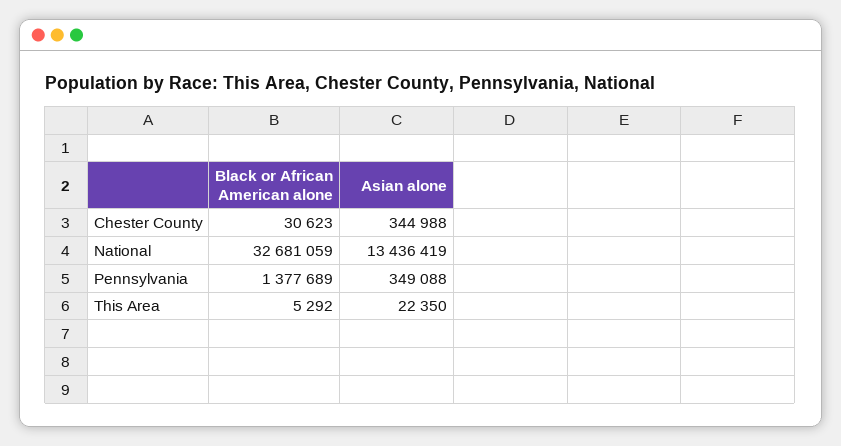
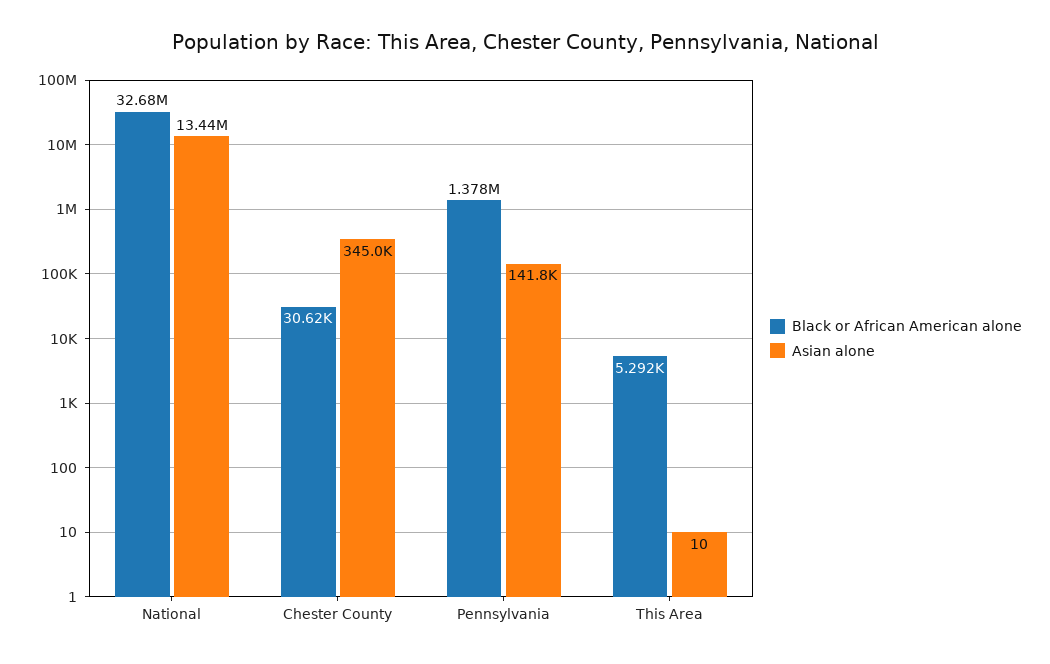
  {
    "Black or African American alone": {
      "Chester County": 30623,
      "National": 32681059,
      "Pennsylvania": 1377689,
      "This Area": 5292
    },
    "Asian alone": {
      "Chester County": 344988,
      "National": 13436419,
-     "Pennsylvania": 349088,
+     "Pennsylvania": 141800,
-     "This Area": 22350
+     "This Area": 10
    }
  }

